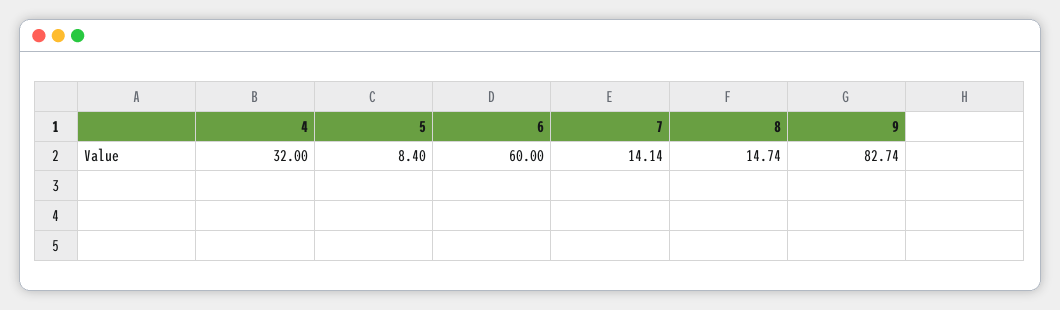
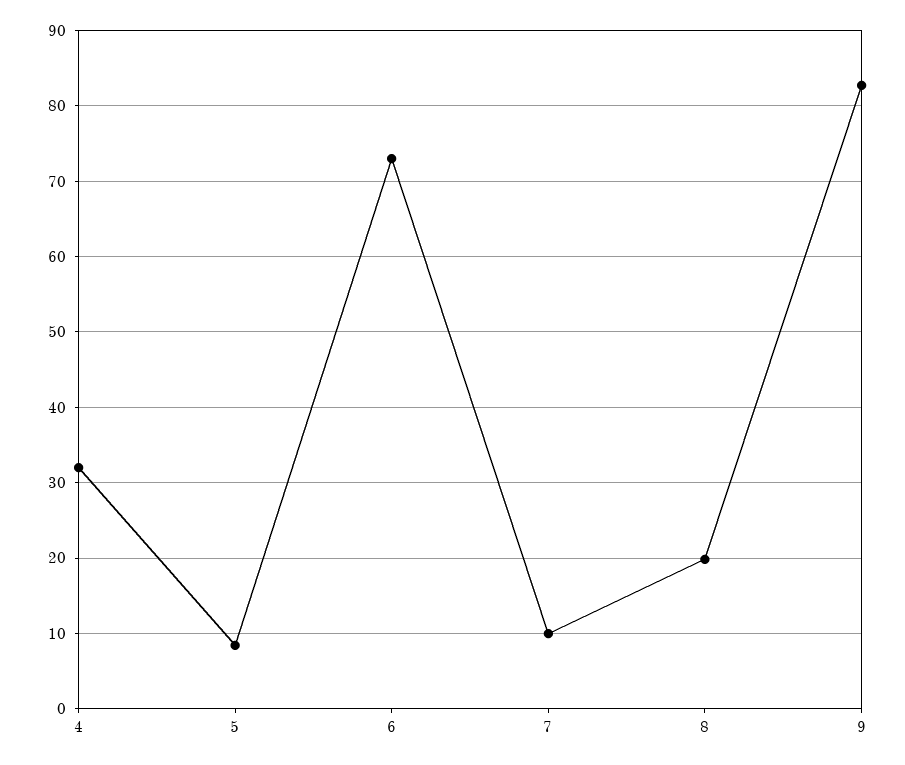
  {
    "4": 32,
    "5": 8.4,
-   "6": 60,
+   "6": 73,
-   "7": 14.14,
+   "7": 10,
-   "8": 14.74,
+   "8": 20,
    "9": 82.74
  }

